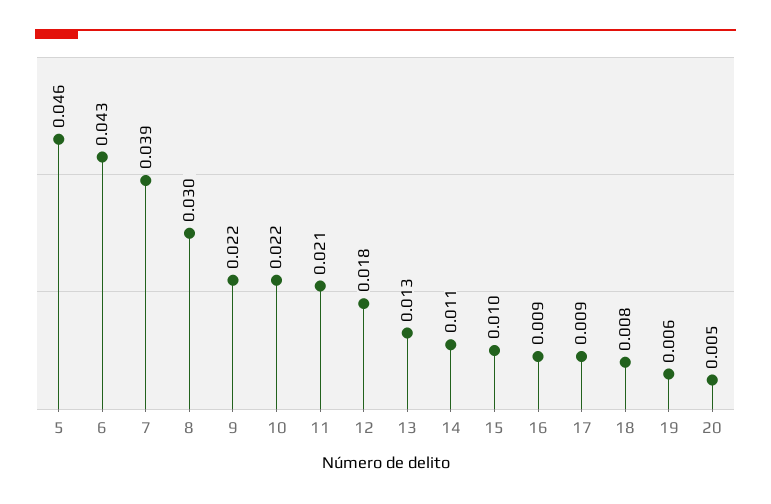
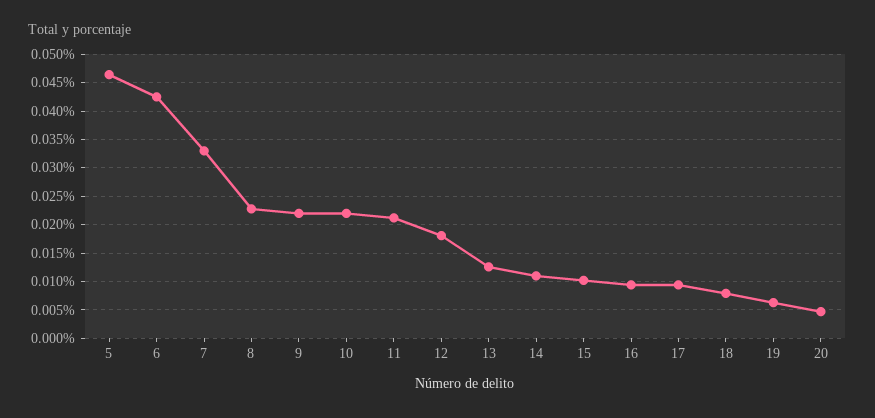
  {
    "5": 0.046,
    "6": 0.043,
-   "7": 0.039,
+   "7": 0.0325,
-   "8": 0.03,
+   "8": 0.0225,
    "9": 0.022,
    "10": 0.022,
    "11": 0.021,
    "12": 0.018,
    "13": 0.013,
    "14": 0.011,
    "15": 0.01,
    "16": 0.009,
    "17": 0.009,
    "18": 0.008,
    "19": 0.006,
    "20": 0.005
  }

